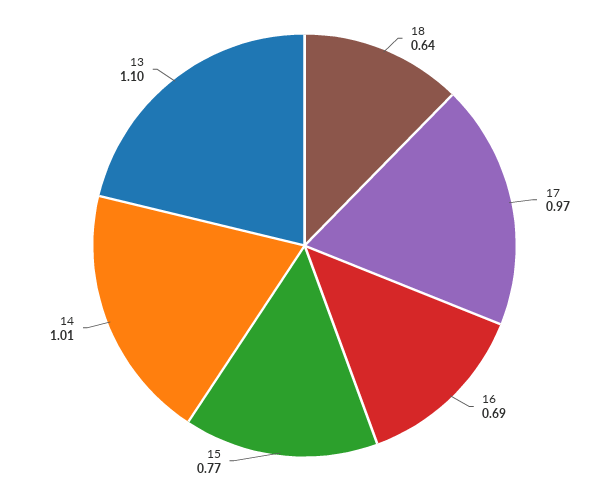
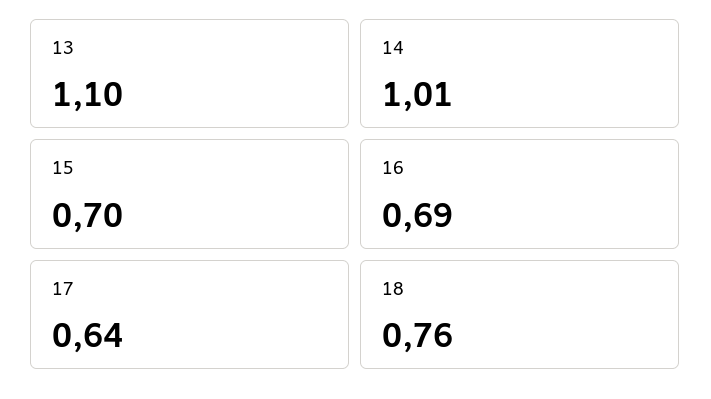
  {
-   "18": 0.64,
+   "18": 0.76,
-   "17": 0.97,
+   "17": 0.64,
    "16": 0.69,
-   "15": 0.77,
+   "15": 0.7,
    "14": 1.01,
    "13": 1.1
  }

